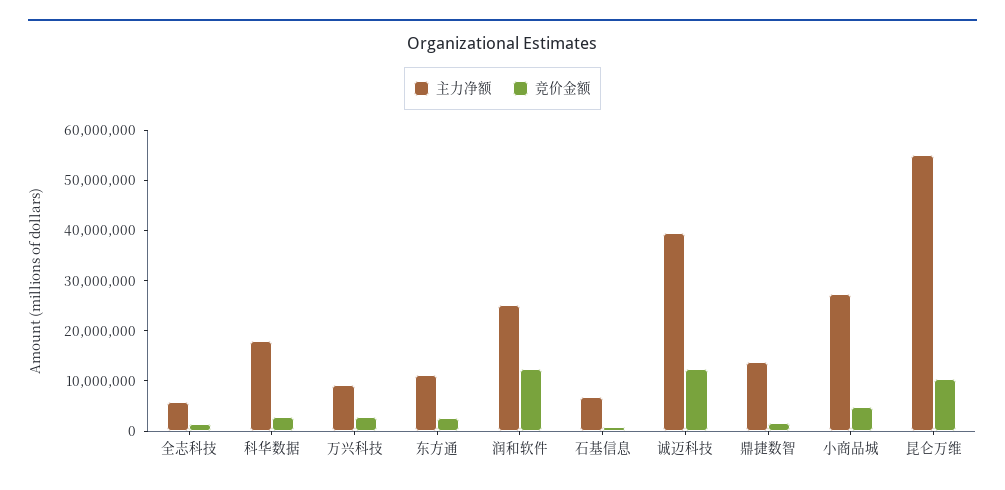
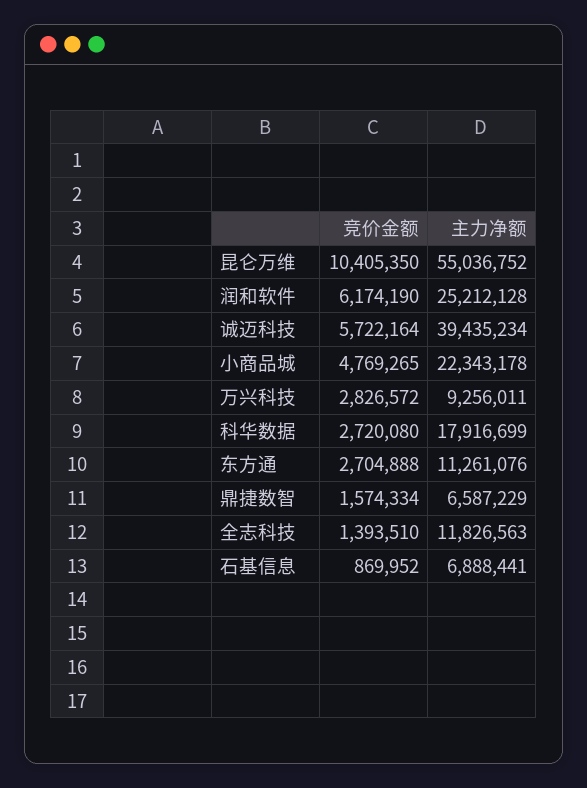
  {
    "主力净额": {
-     "全志科技": 6000000,
+     "全志科技": 11826563,
      "科华数据": 17916699,
      "万兴科技": 9256011,
      "东方通": 11261076,
      "润和软件": 25212128,
      "石基信息": 6888441,
      "诚迈科技": 39435234,
-     "鼎捷数智": 14000000,
+     "鼎捷数智": 6587229,
-     "小商品城": 28000000,
+     "小商品城": 22343178,
      "昆仑万维": 55036752
    },
    "竞价金额": {
      "全志科技": 1393510,
      "科华数据": 2720080,
      "万兴科技": 2826572,
      "东方通": 2704888,
-     "润和软件": 12000000,
+     "润和软件": 6174190,
      "石基信息": 869952,
-     "诚迈科技": 12000000,
+     "诚迈科技": 5722164,
      "鼎捷数智": 1574334,
      "小商品城": 4769265,
      "昆仑万维": 10405350
    }
  }

